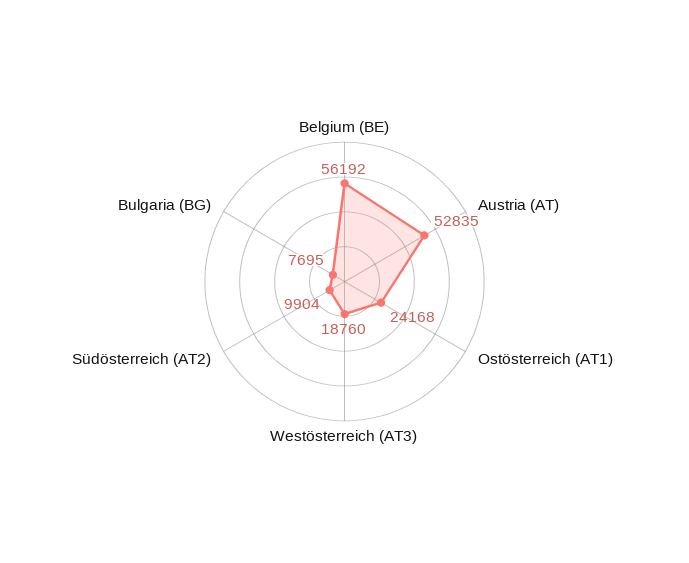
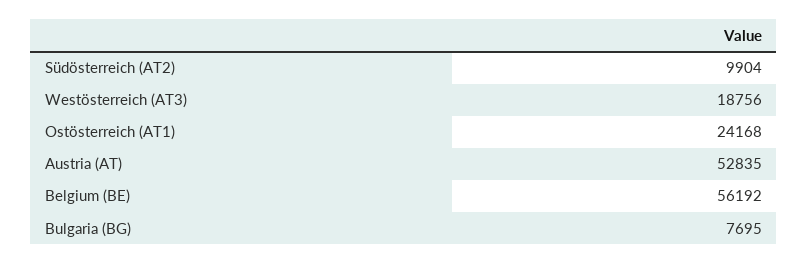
  {
    "Belgium (BE)": 56192,
    "Austria (AT)": 52835,
    "Ostösterreich (AT1)": 24168,
-   "Westösterreich (AT3)": 18760,
+   "Westösterreich (AT3)": 18756,
    "Südösterreich (AT2)": 9904,
    "Bulgaria (BG)": 7695
  }

